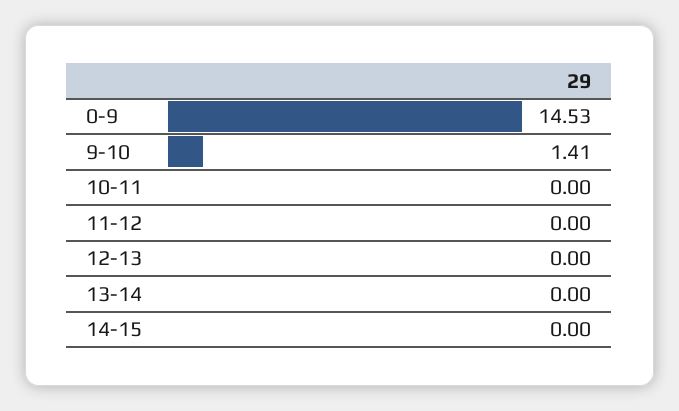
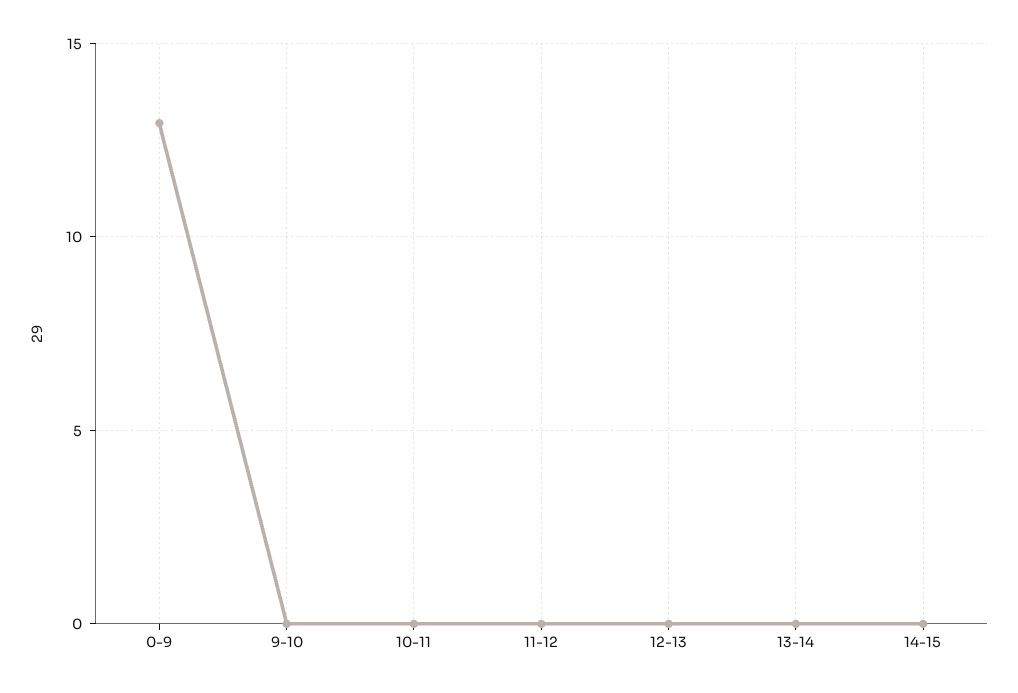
  {
-   "0-9": 14.53,
+   "0-9": 13,
-   "9-10": 1.41,
+   "9-10": 0,
    "10-11": 0,
    "11-12": 0,
    "12-13": 0,
    "13-14": 0,
    "14-15": 0
  }

